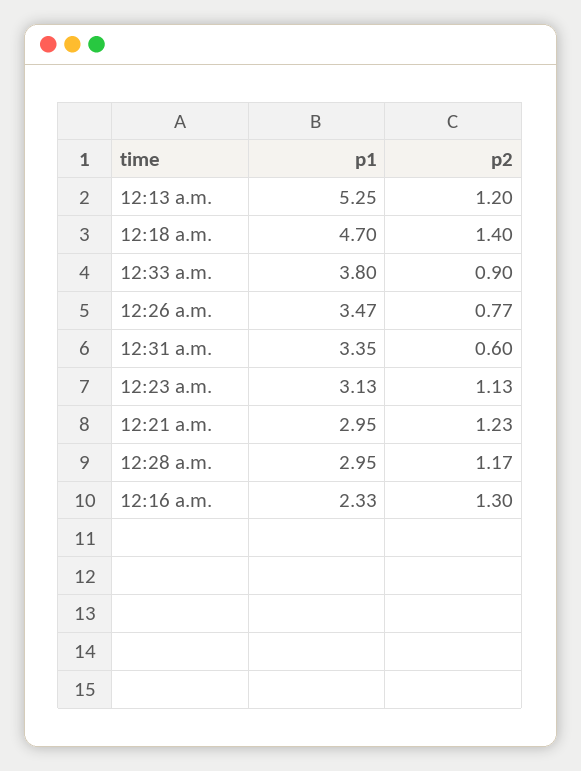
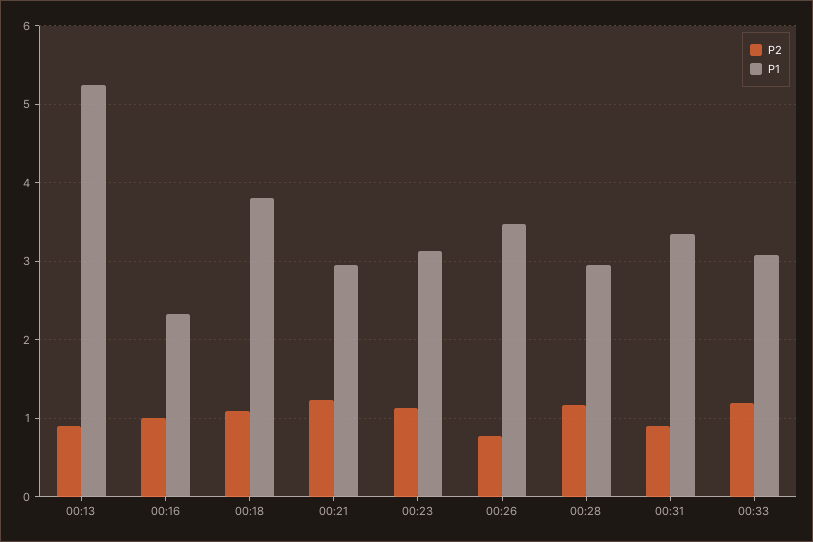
  {
    "p1": {
      "12:13 a.m.": 5.25,
-     "12:18 a.m.": 4.7,
+     "12:18 a.m.": 3.8,
-     "12:33 a.m.": 3.8,
+     "12:33 a.m.": 3.1,
      "12:26 a.m.": 3.47,
      "12:31 a.m.": 3.35,
      "12:23 a.m.": 3.13,
      "12:21 a.m.": 2.95,
      "12:28 a.m.": 2.95,
      "12:16 a.m.": 2.33
    },
    "p2": {
-     "12:13 a.m.": 1.2,
+     "12:13 a.m.": 0.9,
-     "12:18 a.m.": 1.4,
+     "12:18 a.m.": 1.1,
-     "12:33 a.m.": 0.9,
+     "12:33 a.m.": 1.2,
      "12:26 a.m.": 0.77,
-     "12:31 a.m.": 0.6,
+     "12:31 a.m.": 0.9,
      "12:23 a.m.": 1.13,
      "12:21 a.m.": 1.23,
      "12:28 a.m.": 1.17,
-     "12:16 a.m.": 1.3
+     "12:16 a.m.": 1
    }
  }

